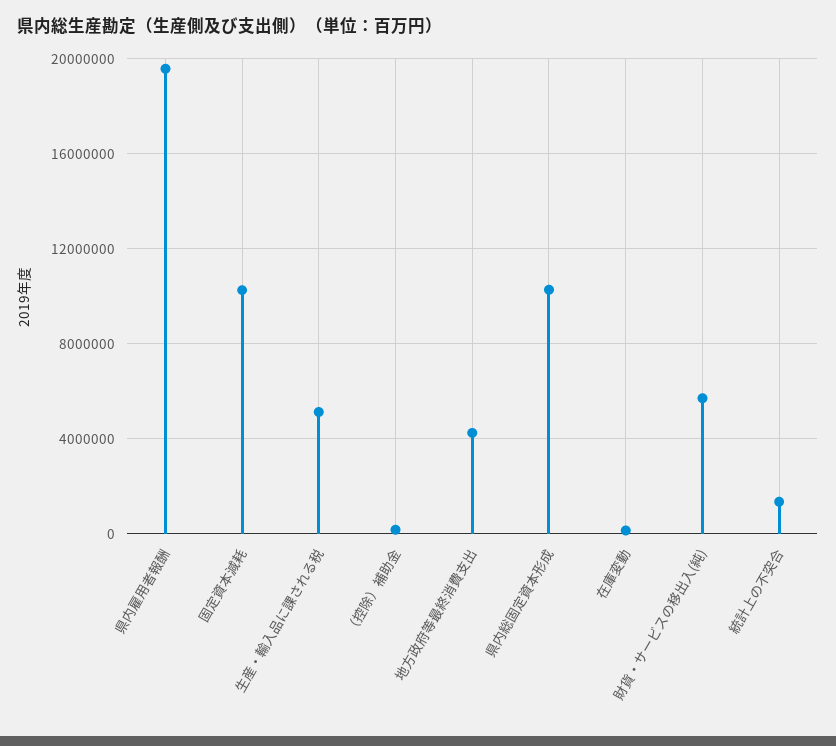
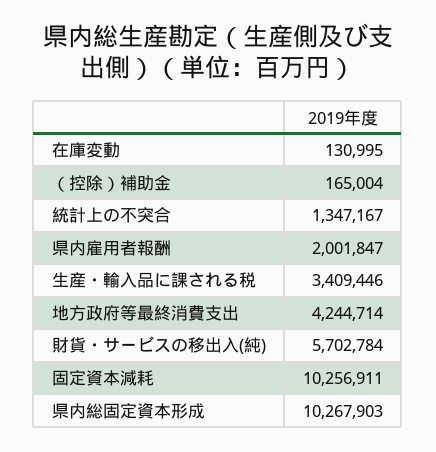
  {
-   "県内雇用者報酬": 19500000,
+   "県内雇用者報酬": 2001847,
    "固定資本減耗": 10256911,
-   "生産・輸入品に課される税": 5000000,
+   "生産・輸入品に課される税": 3409446,
    "（控除）補助金": 165004,
    "地方政府等最終消費支出": 4244714,
    "県内総固定資本形成": 10267903,
    "在庫変動": 130995,
    "財貨・サービスの移出入(純)": 5702784,
    "統計上の不突合": 1347167
  }

